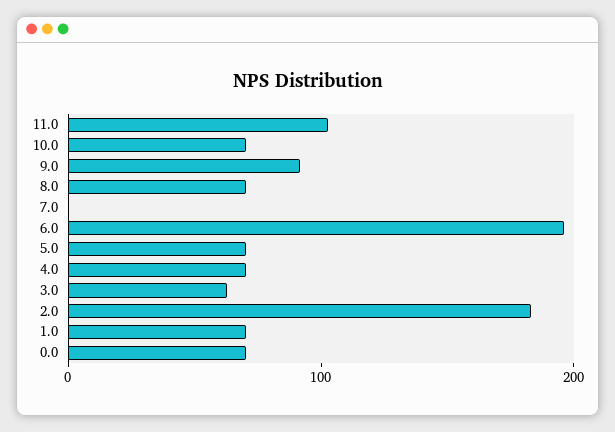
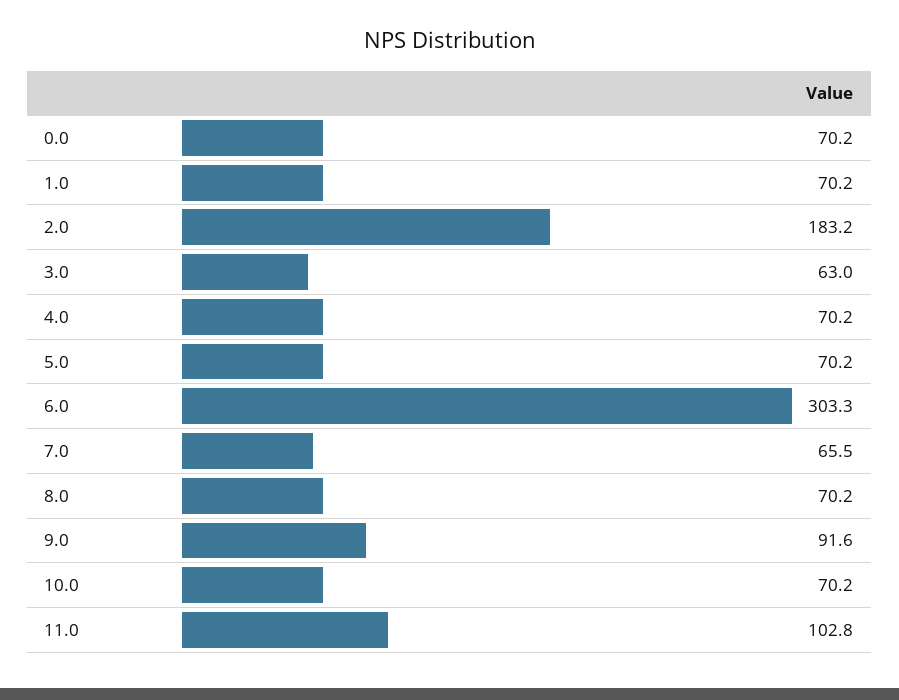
  {
    "11.0": 102.8,
    "10.0": 70.2,
    "9.0": 91.6,
    "8.0": 70.2,
-   "7.0": 0,
+   "7.0": 65.5,
-   "6.0": 200,
+   "6.0": 303.3,
    "5.0": 70.2,
    "4.0": 70.2,
    "3.0": 63,
    "2.0": 183.2,
    "1.0": 70.2,
    "0.0": 70.2
  }

